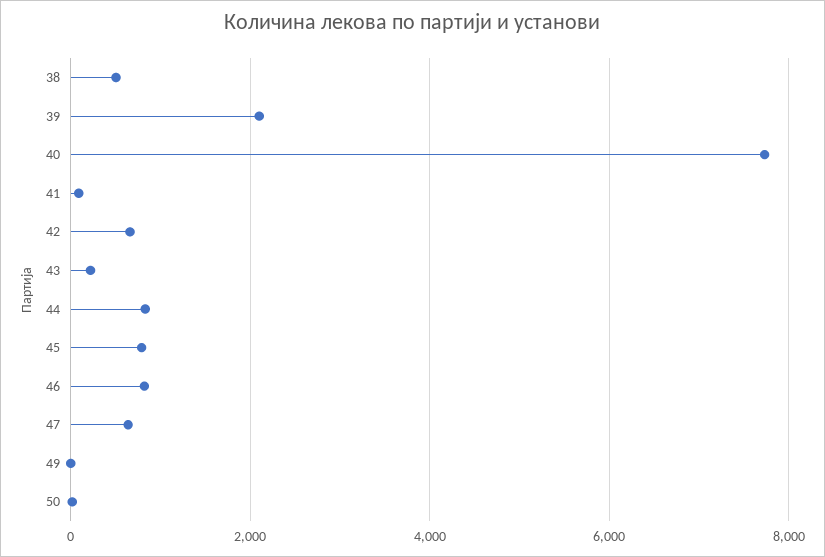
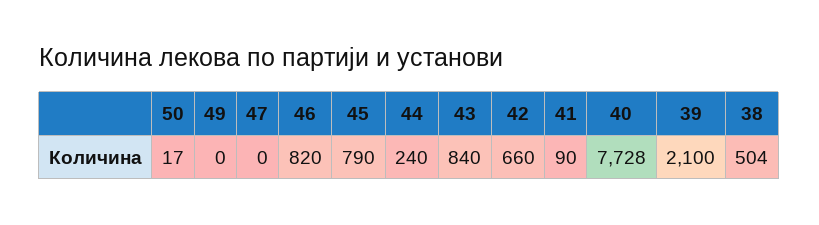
  {
    "38": 504,
    "39": 2100,
    "40": 7728,
    "41": 90,
    "42": 660,
-   "43": 200,
+   "43": 840,
-   "44": 800,
+   "44": 240,
    "45": 790,
    "46": 820,
-   "47": 600,
+   "47": 0,
    "49": 0,
    "50": 17
  }

